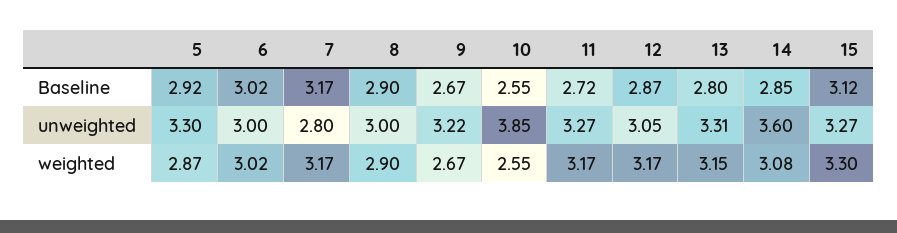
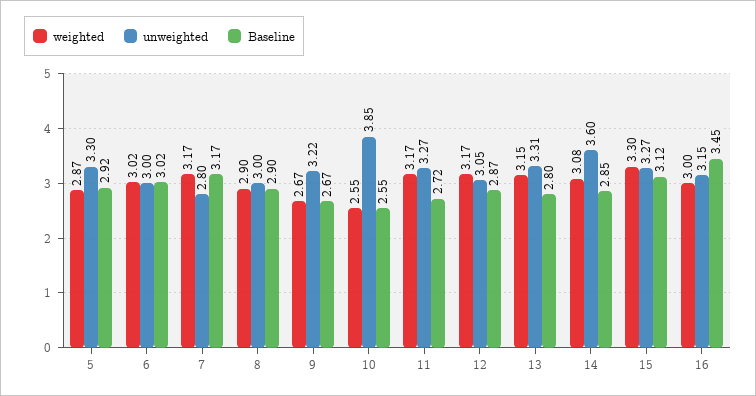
  {
    "Baseline": {
      "5": 2.92,
      "6": 3.02,
      "7": 3.17,
      "8": 2.9,
      "9": 2.67,
      "10": 2.55,
      "11": 2.72,
      "12": 2.87,
      "13": 2.8,
      "14": 2.85,
-     "15": 3.12
+     "15": 3.12,
+     "16": 3.45
    },
    "unweighted": {
      "5": 3.3,
      "6": 3,
      "7": 2.8,
      "8": 3,
      "9": 3.22,
      "10": 3.85,
      "11": 3.27,
      "12": 3.05,
      "13": 3.31,
      "14": 3.6,
-     "15": 3.27
+     "15": 3.27,
+     "16": 3.15
    },
    "weighted": {
      "5": 2.87,
      "6": 3.02,
      "7": 3.17,
      "8": 2.9,
      "9": 2.67,
      "10": 2.55,
      "11": 3.17,
      "12": 3.17,
      "13": 3.15,
      "14": 3.08,
-     "15": 3.3
+     "15": 3.3,
+     "16": 3
    }
  }

